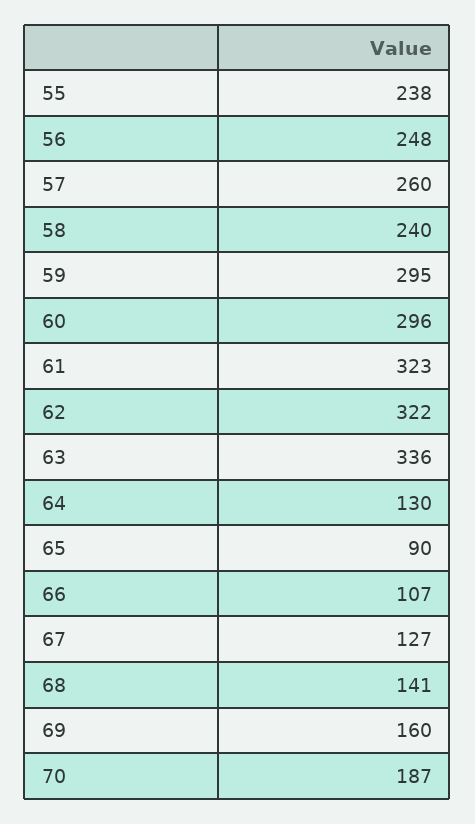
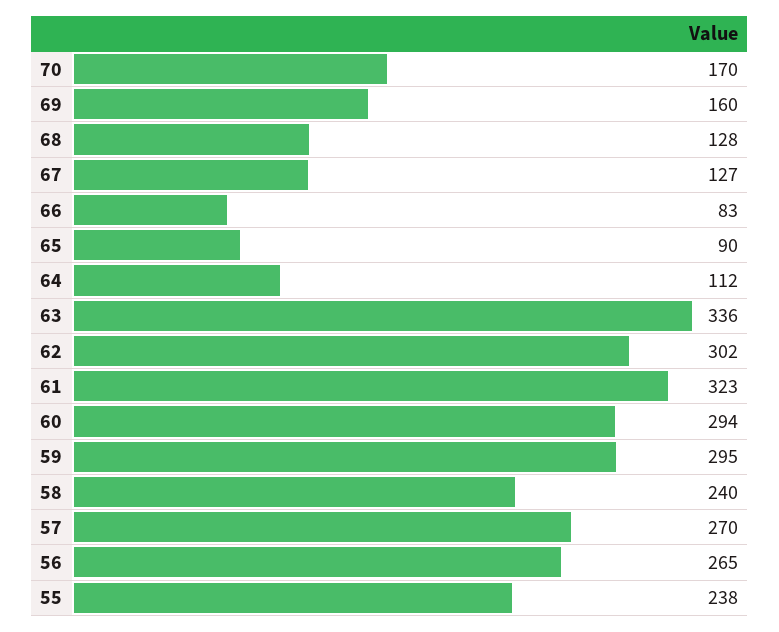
  {
    "55": 238,
-   "56": 248,
+   "56": 265,
-   "57": 260,
+   "57": 270,
    "58": 240,
    "59": 295,
-   "60": 296,
+   "60": 294,
    "61": 323,
-   "62": 322,
+   "62": 302,
    "63": 336,
-   "64": 130,
+   "64": 112,
    "65": 90,
-   "66": 107,
+   "66": 83,
    "67": 127,
-   "68": 141,
+   "68": 128,
    "69": 160,
-   "70": 187
+   "70": 170
  }

